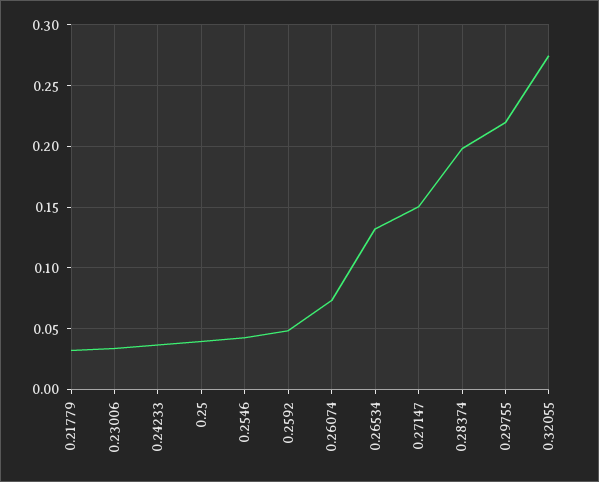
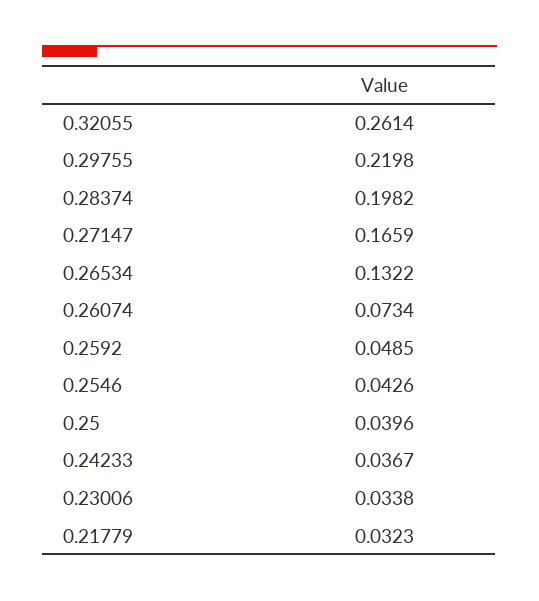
  {
    "0.21779": 0.0323,
    "0.23006": 0.0338,
    "0.24233": 0.0367,
    "0.25": 0.0396,
    "0.2546": 0.0426,
    "0.2592": 0.0485,
    "0.26074": 0.0734,
    "0.26534": 0.1322,
-   "0.27147": 0.15,
+   "0.27147": 0.1659,
    "0.28374": 0.1982,
    "0.29755": 0.2198,
-   "0.32055": 0.275
+   "0.32055": 0.2614
  }

